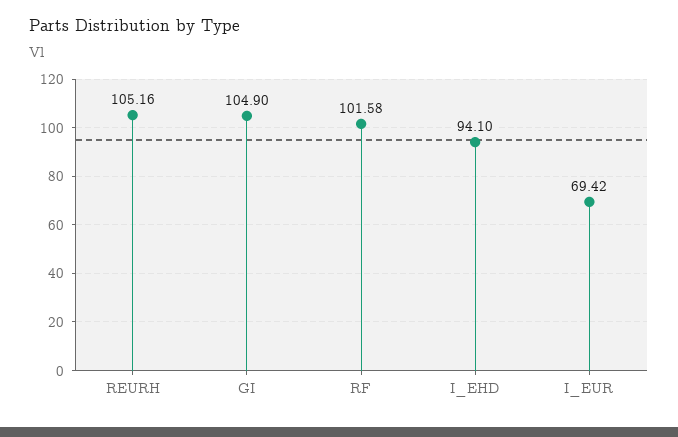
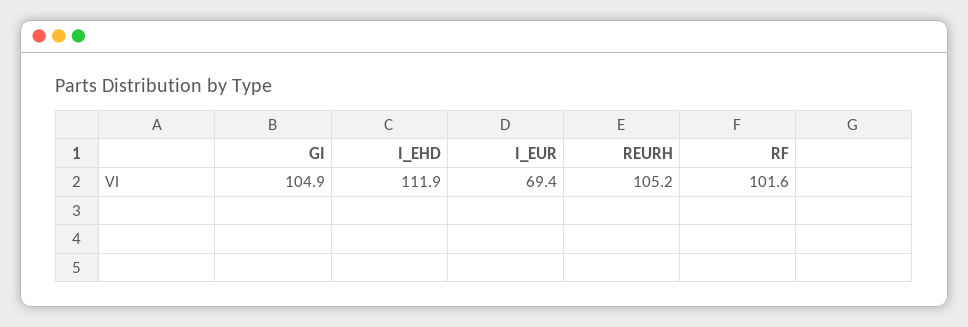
  {
    "REURH": 105.16,
    "GI": 104.9,
    "RF": 101.58,
-   "I_EHD": 94.1,
+   "I_EHD": 111.9,
    "I_EUR": 69.42
  }

